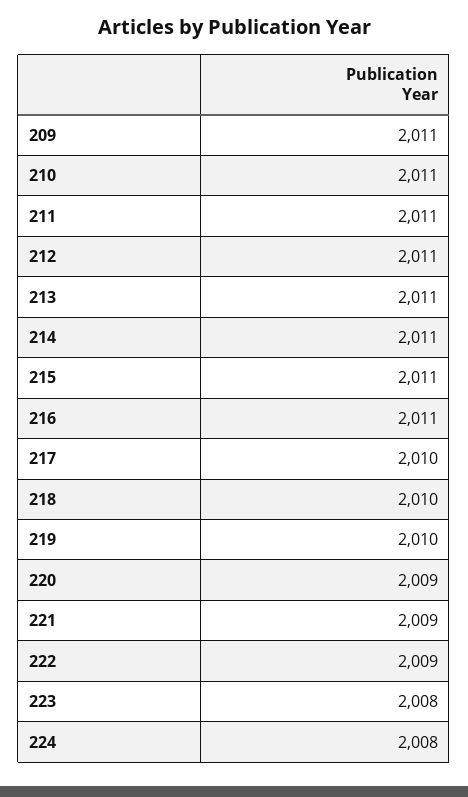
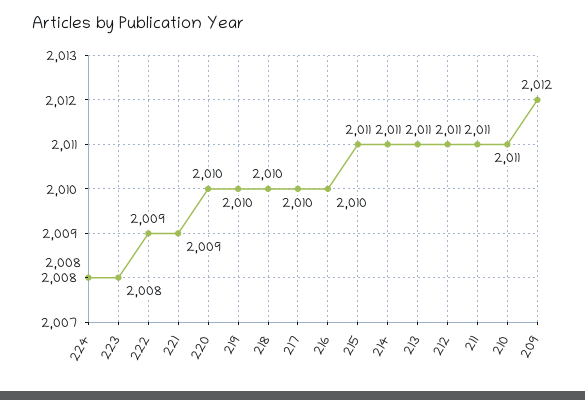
  {
-   "209": 2011,
+   "209": 2012,
    "210": 2011,
    "211": 2011,
    "212": 2011,
    "213": 2011,
    "214": 2011,
    "215": 2011,
-   "216": 2011,
+   "216": 2010,
    "217": 2010,
    "218": 2010,
    "219": 2010,
-   "220": 2009,
+   "220": 2010,
    "221": 2009,
    "222": 2009,
    "223": 2008,
    "224": 2008
  }

